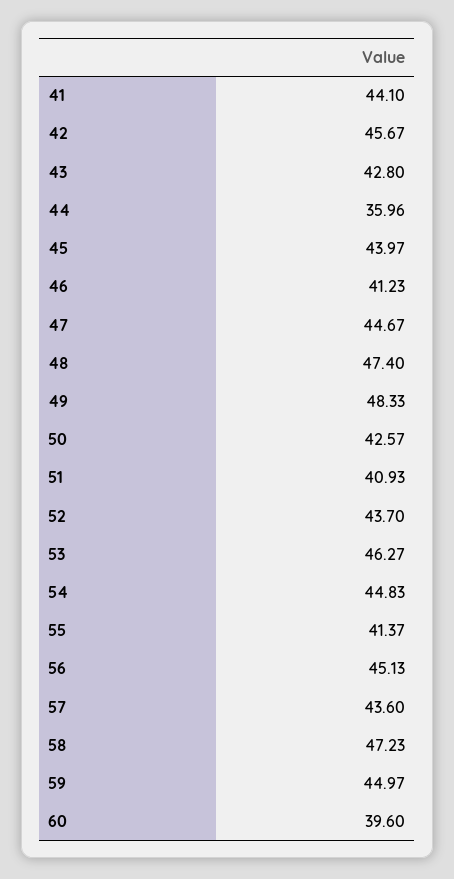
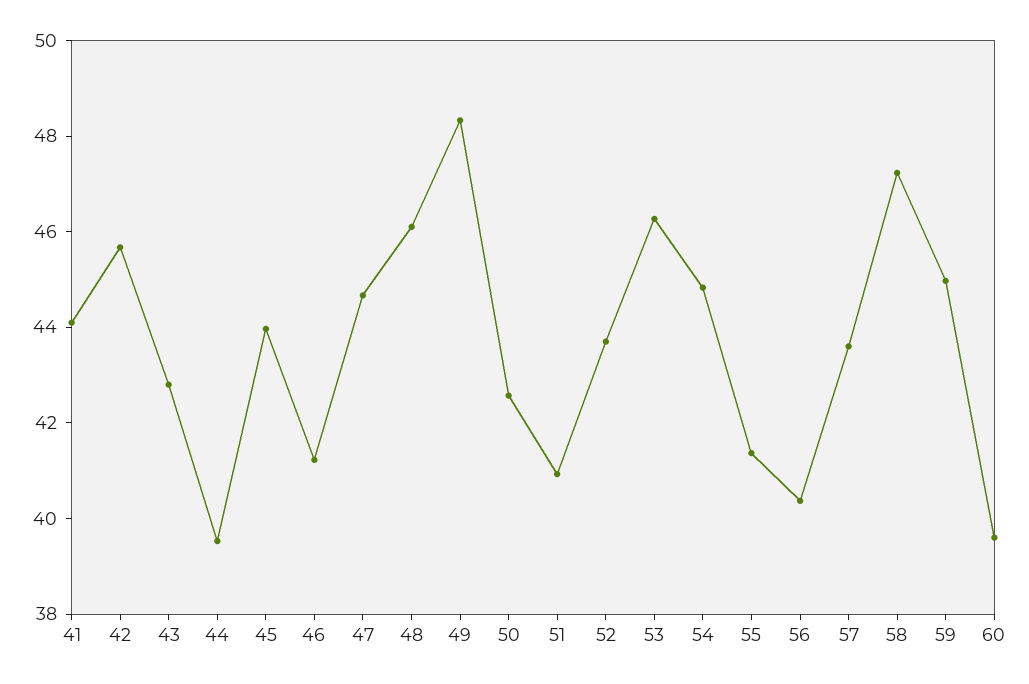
  {
    "41": 44.1,
    "42": 45.67,
    "43": 42.8,
-   "44": 35.96,
+   "44": 39.5,
    "45": 43.97,
    "46": 41.23,
    "47": 44.67,
-   "48": 47.4,
+   "48": 46,
    "49": 48.33,
    "50": 42.57,
    "51": 40.93,
    "52": 43.7,
    "53": 46.27,
    "54": 44.83,
    "55": 41.37,
-   "56": 45.13,
+   "56": 40.5,
    "57": 43.6,
    "58": 47.23,
    "59": 44.97,
    "60": 39.6
  }

